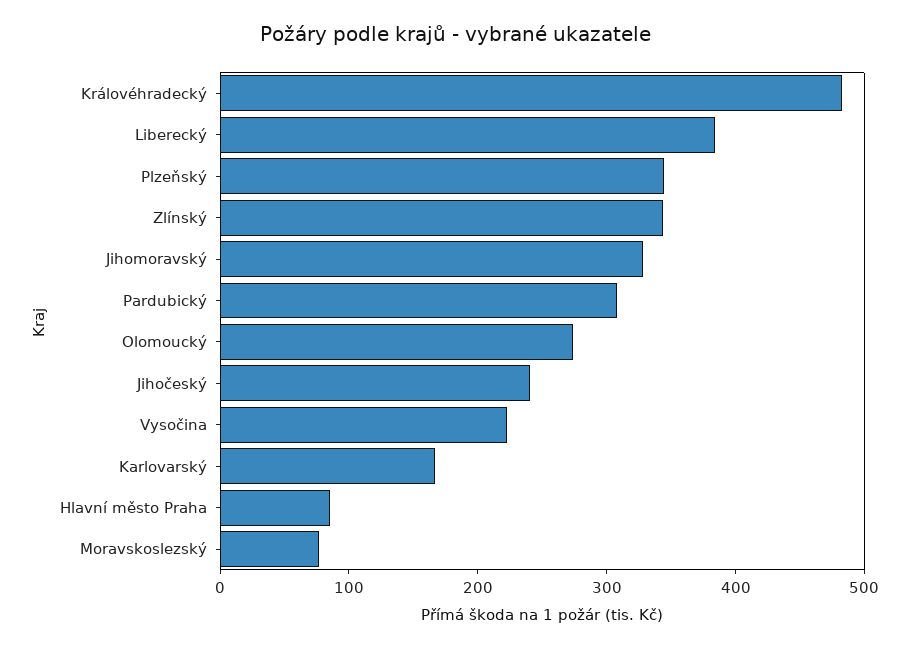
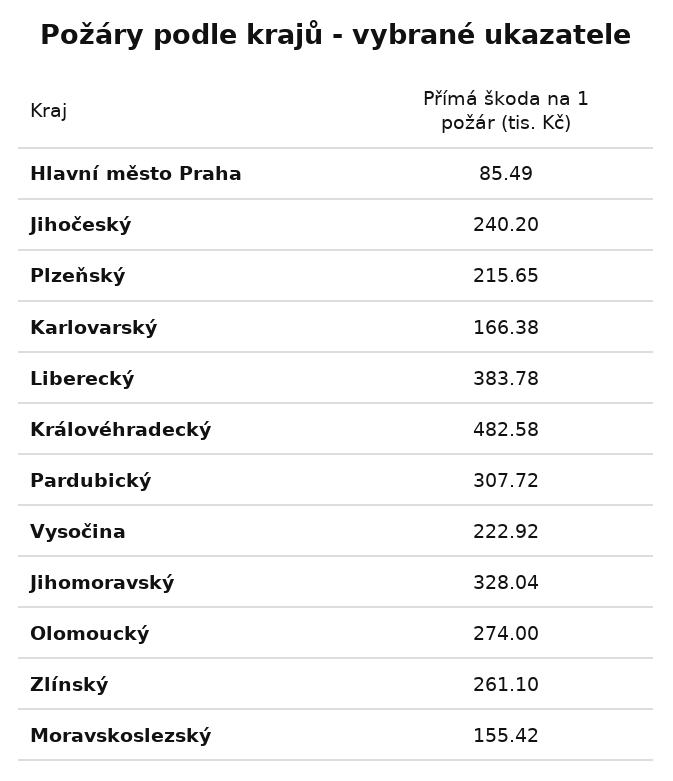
  {
    "Královéhradecký": 482.58,
    "Liberecký": 383.78,
-   "Plzeňský": 340,
+   "Plzeňský": 215.65,
-   "Zlínský": 340,
+   "Zlínský": 261.1,
    "Jihomoravský": 328.04,
    "Pardubický": 307.72,
    "Olomoucký": 274,
    "Jihočeský": 240.2,
    "Vysočina": 222.92,
    "Karlovarský": 166.38,
    "Hlavní město Praha": 85.49,
-   "Moravskoslezský": 80
+   "Moravskoslezský": 155.42
  }

